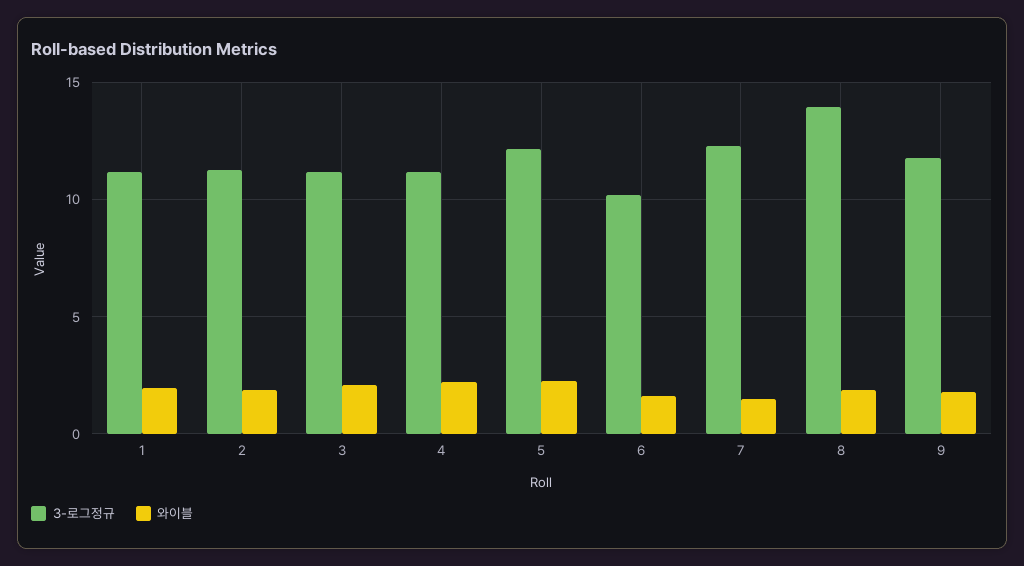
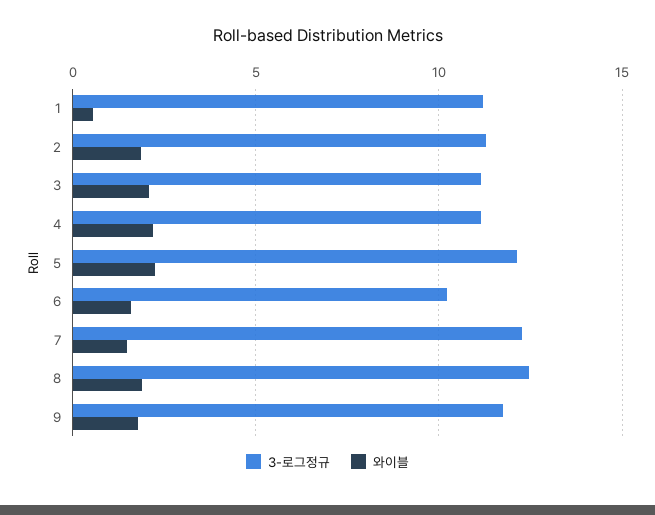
  {
    "3-로그정규": {
      "1": 11,
      "2": 11.5,
      "3": 11,
      "4": 11,
      "5": 12,
      "6": 10,
      "7": 12.5,
-     "8": 14,
+     "8": 12.5,
      "9": 12
    },
    "와이블": {
-     "1": 2,
+     "1": 0.5,
      "2": 2,
      "3": 2,
      "4": 2,
      "5": 2.5,
      "6": 1.5,
      "7": 1.5,
      "8": 2,
      "9": 2
    }
  }

